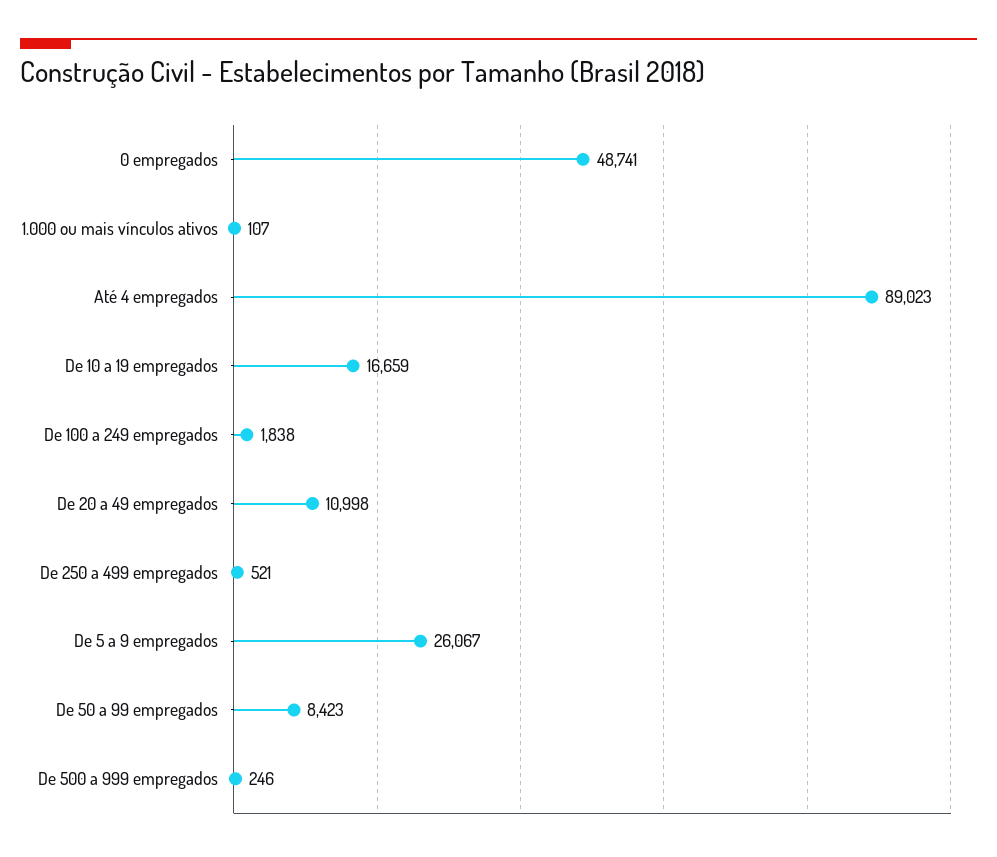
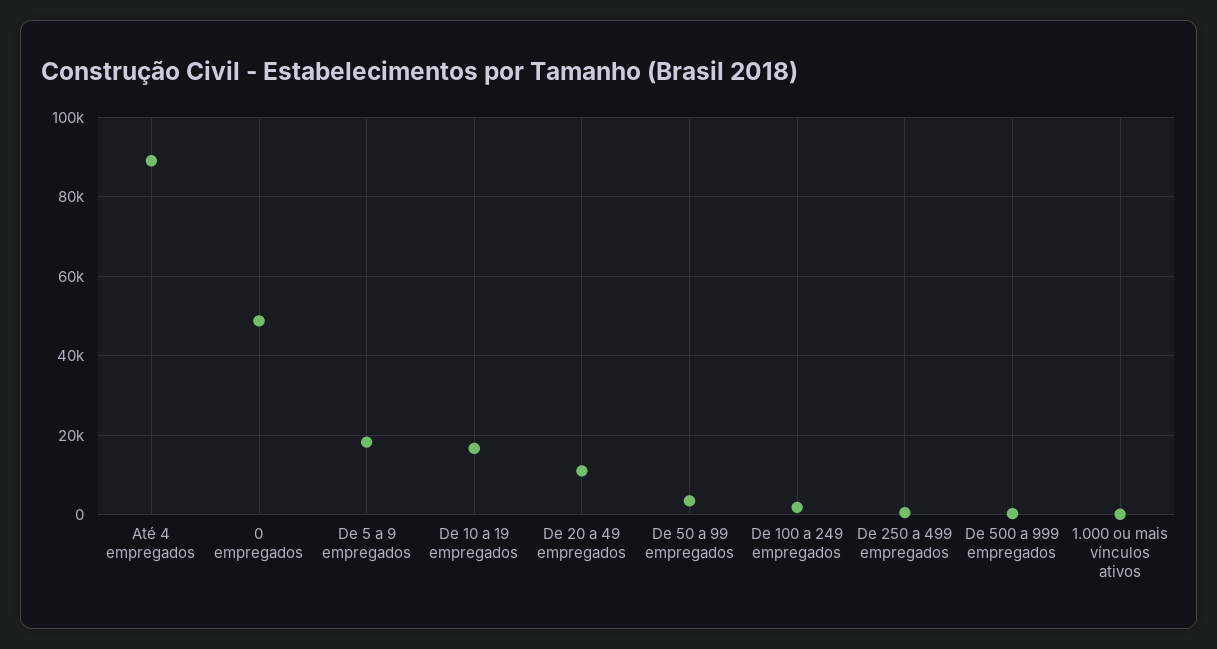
  {
    "0 empregados": 48741,
    "1.000 ou mais vínculos ativos": 107,
    "Até 4 empregados": 89023,
    "De 10 a 19 empregados": 16659,
    "De 100 a 249 empregados": 1838,
    "De 20 a 49 empregados": 10998,
    "De 250 a 499 empregados": 521,
-   "De 5 a 9 empregados": 26067,
+   "De 5 a 9 empregados": 18000,
-   "De 50 a 99 empregados": 8423,
+   "De 50 a 99 empregados": 4000,
    "De 500 a 999 empregados": 246
  }

